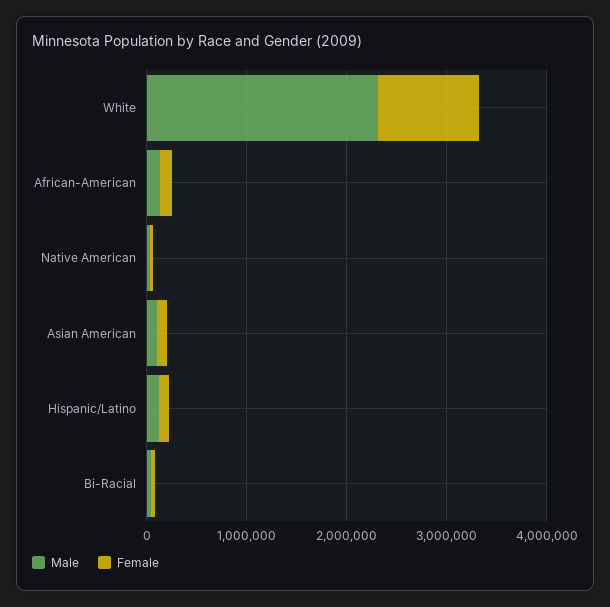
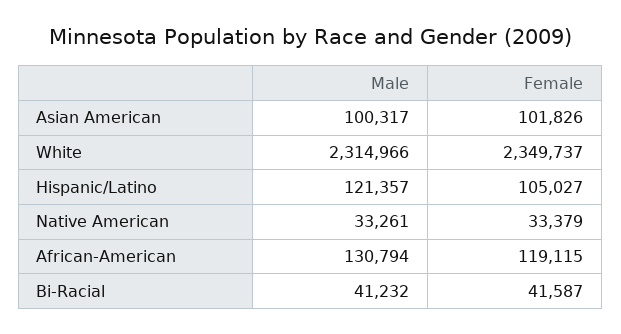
  {
    "Male": {
      "White": 2314966,
      "African-American": 130794,
      "Native American": 33261,
      "Asian American": 100317,
      "Hispanic/Latino": 121357,
      "Bi-Racial": 41232
    },
    "Female": {
-     "White": 1000000,
+     "White": 2349737,
      "African-American": 119115,
      "Native American": 33379,
      "Asian American": 101826,
      "Hispanic/Latino": 105027,
      "Bi-Racial": 41587
    }
  }

